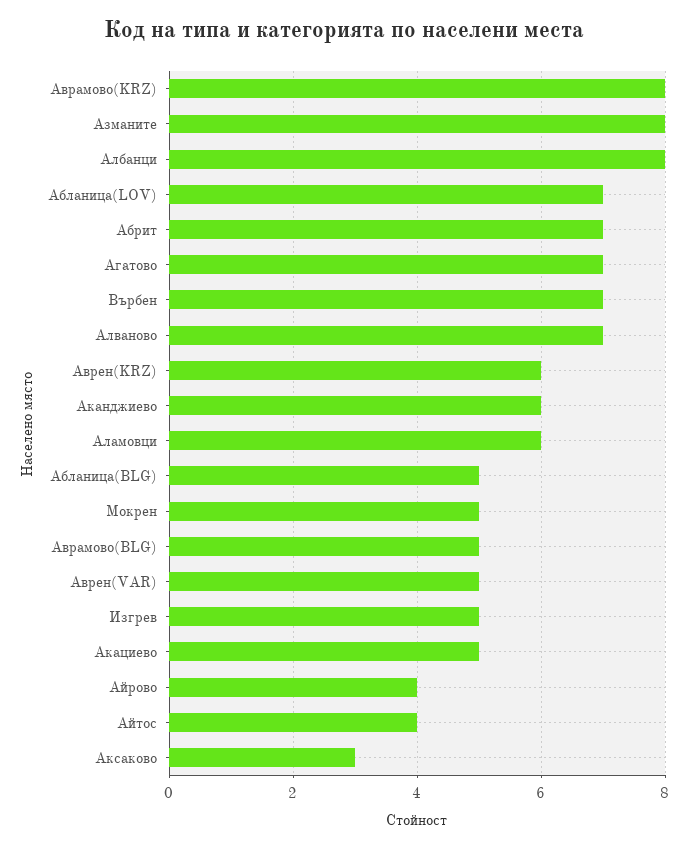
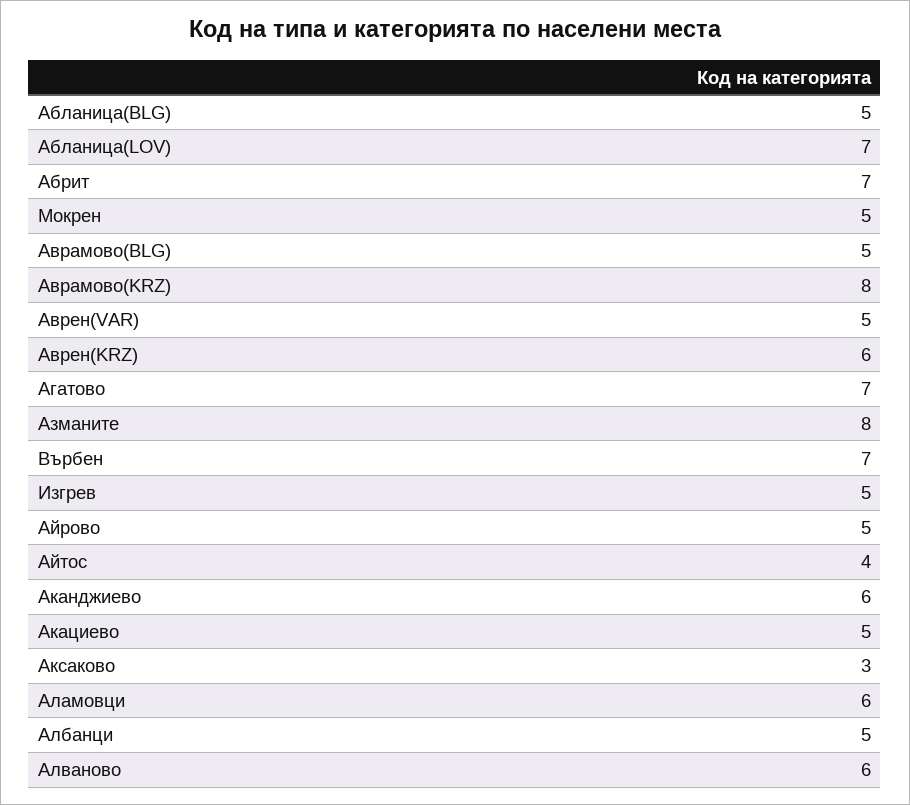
  {
    "Аврамово(KRZ)": 8,
    "Азманите": 8,
-   "Албанци": 8,
+   "Албанци": 5,
    "Абланица(LOV)": 7,
    "Абрит": 7,
    "Агатово": 7,
    "Върбен": 7,
-   "Алваново": 7,
+   "Алваново": 6,
    "Аврен(KRZ)": 6,
    "Аканджиево": 6,
    "Аламовци": 6,
    "Абланица(BLG)": 5,
    "Мокрен": 5,
    "Аврамово(BLG)": 5,
    "Аврен(VAR)": 5,
    "Изгрев": 5,
    "Акациево": 5,
-   "Айрово": 4,
+   "Айрово": 5,
    "Айтос": 4,
    "Аксаково": 3
  }

